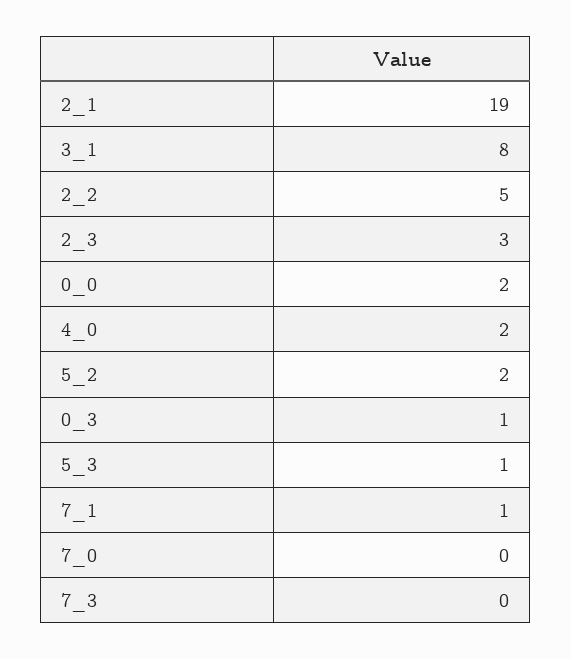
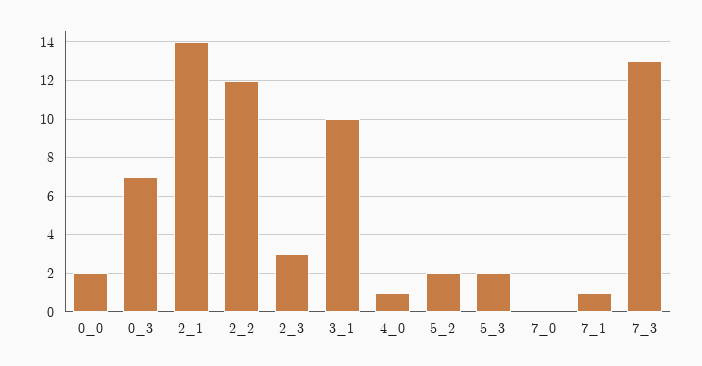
  {
-   "2_1": 19,
+   "2_1": 14,
-   "3_1": 8,
+   "3_1": 10,
-   "2_2": 5,
+   "2_2": 12,
    "2_3": 3,
    "0_0": 2,
-   "4_0": 2,
+   "4_0": 1,
    "5_2": 2,
-   "0_3": 1,
+   "0_3": 7,
-   "5_3": 1,
+   "5_3": 2,
    "7_1": 1,
    "7_0": 0,
-   "7_3": 0
+   "7_3": 13
  }

